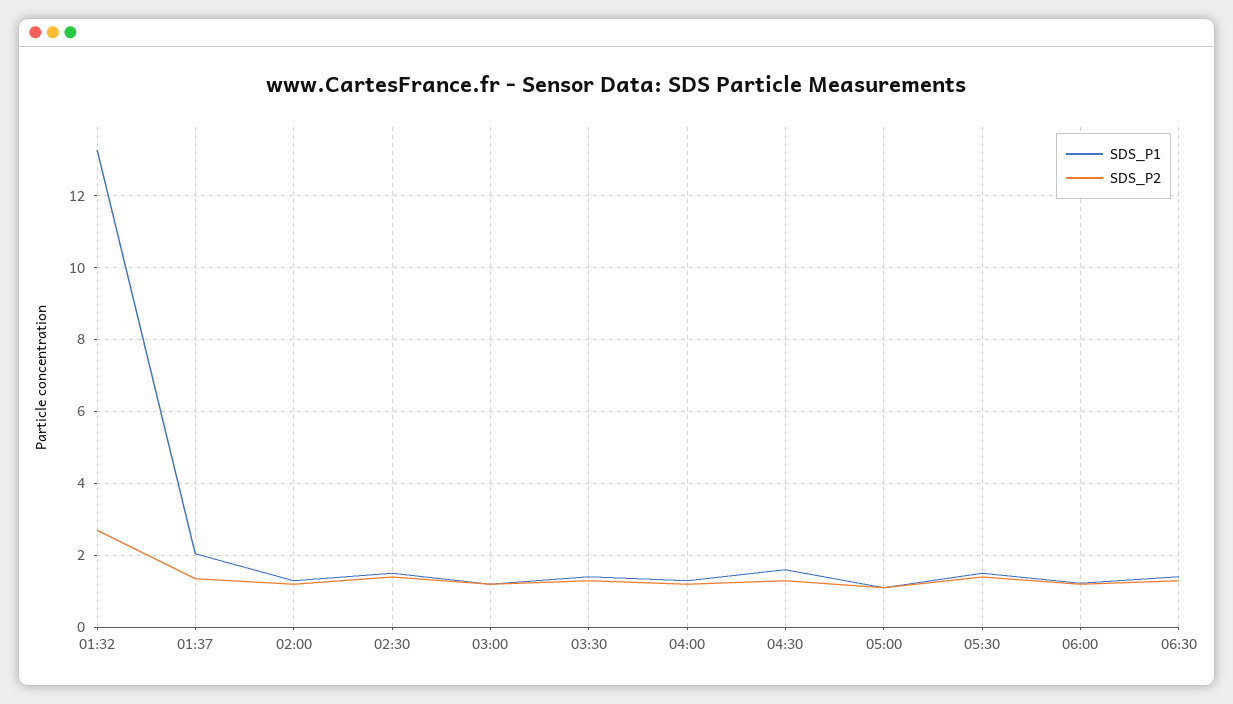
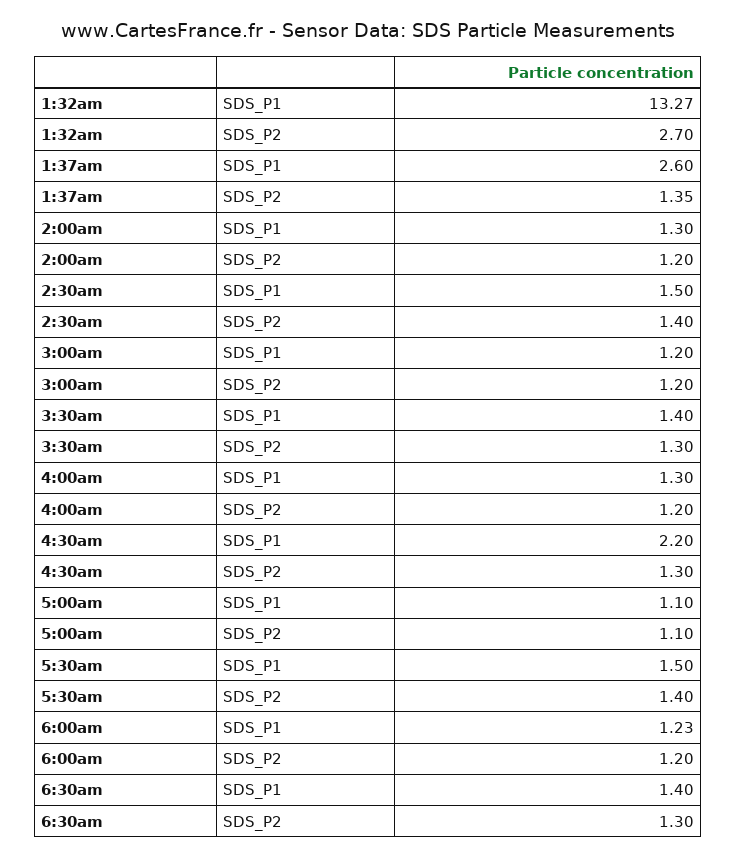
  {
    "SDS_P1": {
      "01:32": 13.27,
-     "01:37": 2,
+     "01:37": 2.6,
      "02:00": 1.3,
      "02:30": 1.5,
      "03:00": 1.2,
      "03:30": 1.4,
      "04:00": 1.3,
-     "04:30": 1.6,
+     "04:30": 2.2,
      "05:00": 1.1,
      "05:30": 1.5,
      "06:00": 1.23,
      "06:30": 1.4
    },
    "SDS_P2": {
      "01:32": 2.7,
      "01:37": 1.35,
      "02:00": 1.2,
      "02:30": 1.4,
      "03:00": 1.2,
      "03:30": 1.3,
      "04:00": 1.2,
      "04:30": 1.3,
      "05:00": 1.1,
      "05:30": 1.4,
      "06:00": 1.2,
      "06:30": 1.3
    }
  }

